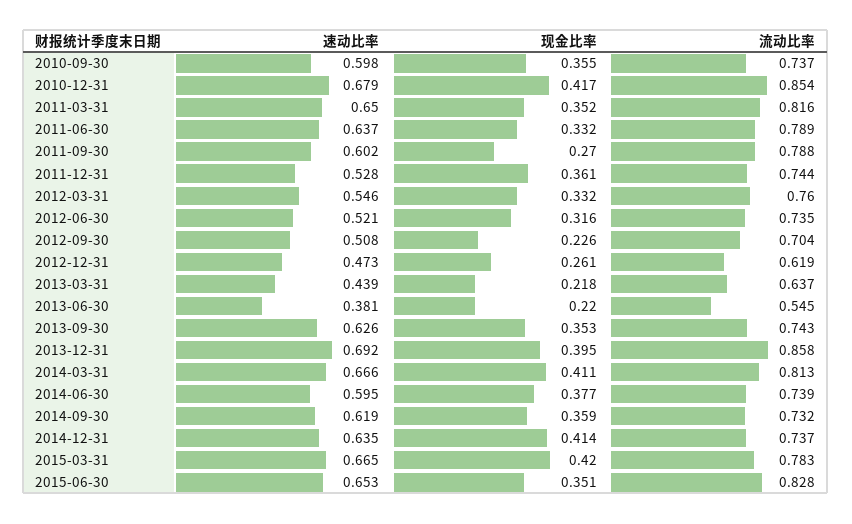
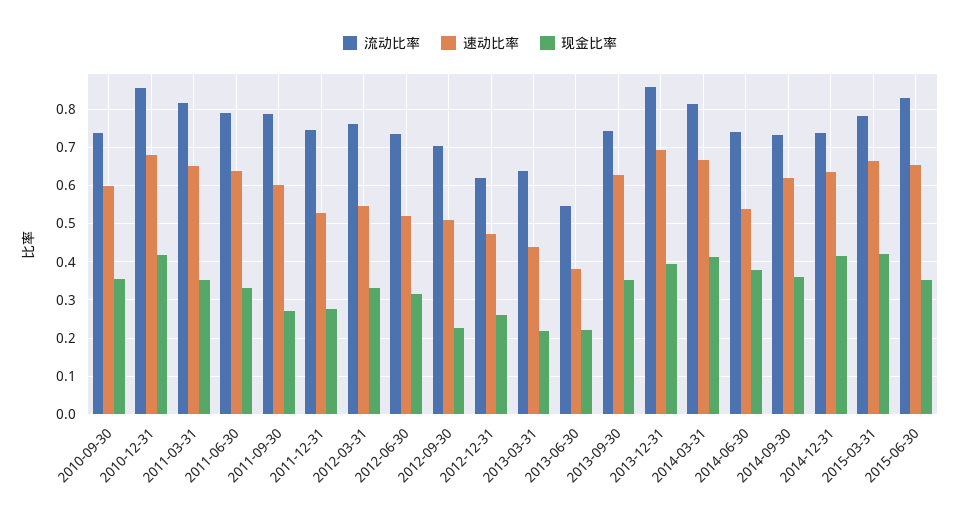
  {
    "速动比率": {
      "2010-09-30": 0.598,
      "2010-12-31": 0.679,
      "2011-03-31": 0.65,
      "2011-06-30": 0.637,
      "2011-09-30": 0.602,
      "2011-12-31": 0.528,
      "2012-03-31": 0.546,
      "2012-06-30": 0.521,
      "2012-09-30": 0.508,
      "2012-12-31": 0.473,
      "2013-03-31": 0.439,
      "2013-06-30": 0.381,
      "2013-09-30": 0.626,
      "2013-12-31": 0.692,
      "2014-03-31": 0.666,
-     "2014-06-30": 0.595,
+     "2014-06-30": 0.54,
      "2014-09-30": 0.619,
      "2014-12-31": 0.635,
      "2015-03-31": 0.665,
      "2015-06-30": 0.653
    },
    "现金比率": {
      "2010-09-30": 0.355,
      "2010-12-31": 0.417,
      "2011-03-31": 0.352,
      "2011-06-30": 0.332,
      "2011-09-30": 0.27,
-     "2011-12-31": 0.361,
+     "2011-12-31": 0.28,
      "2012-03-31": 0.332,
      "2012-06-30": 0.316,
      "2012-09-30": 0.226,
      "2012-12-31": 0.261,
      "2013-03-31": 0.218,
      "2013-06-30": 0.22,
      "2013-09-30": 0.353,
      "2013-12-31": 0.395,
      "2014-03-31": 0.411,
      "2014-06-30": 0.377,
      "2014-09-30": 0.359,
      "2014-12-31": 0.414,
      "2015-03-31": 0.42,
      "2015-06-30": 0.351
    },
    "流动比率": {
      "2010-09-30": 0.737,
      "2010-12-31": 0.854,
      "2011-03-31": 0.816,
      "2011-06-30": 0.789,
      "2011-09-30": 0.788,
      "2011-12-31": 0.744,
      "2012-03-31": 0.76,
      "2012-06-30": 0.735,
      "2012-09-30": 0.704,
      "2012-12-31": 0.619,
      "2013-03-31": 0.637,
      "2013-06-30": 0.545,
      "2013-09-30": 0.743,
      "2013-12-31": 0.858,
      "2014-03-31": 0.813,
      "2014-06-30": 0.739,
      "2014-09-30": 0.732,
      "2014-12-31": 0.737,
      "2015-03-31": 0.783,
      "2015-06-30": 0.828
    }
  }

